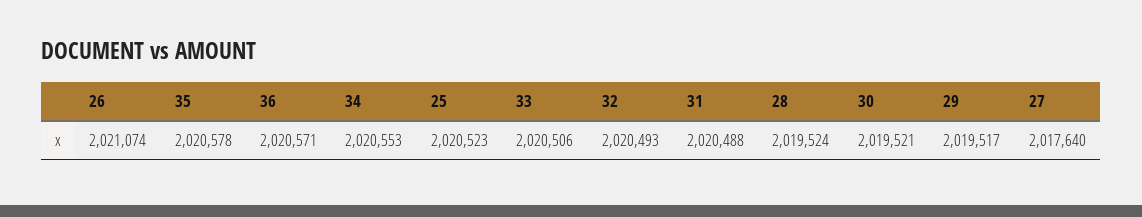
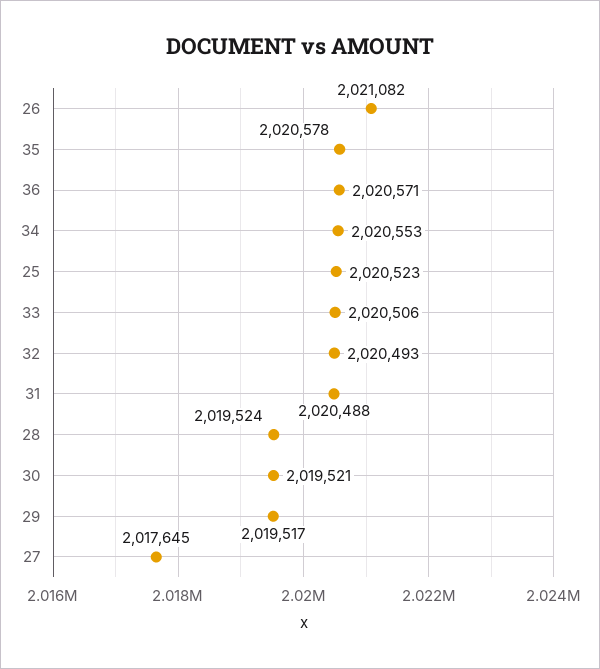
  {
-   "26": 2021074,
+   "26": 2021082,
    "35": 2020578,
    "36": 2020571,
    "34": 2020553,
    "25": 2020523,
    "33": 2020506,
    "32": 2020493,
    "31": 2020488,
    "28": 2019524,
    "30": 2019521,
    "29": 2019517,
-   "27": 2017640
+   "27": 2017645
  }

